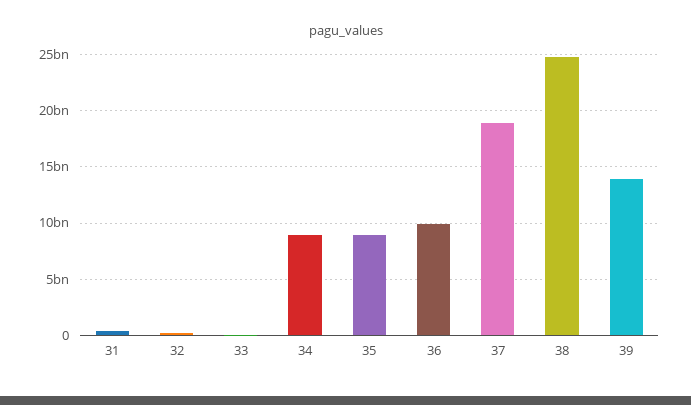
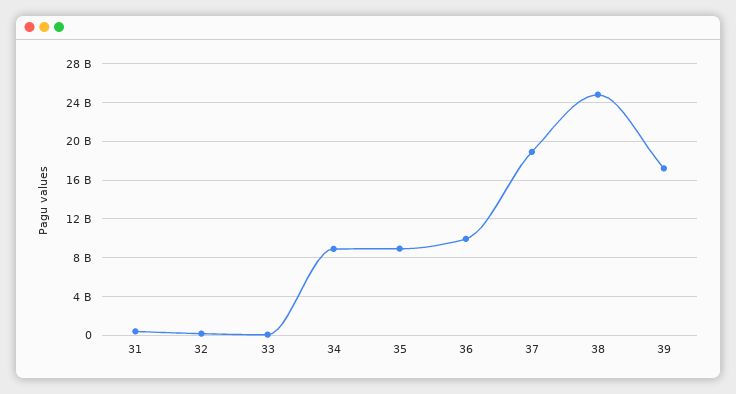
  {
    "31": 0,
    "32": 0,
    "33": 0,
    "34": 9000000000,
    "35": 9000000000,
    "36": 10000000000,
    "37": 19000000000,
    "38": 25000000000,
-   "39": 14000000000
+   "39": 17000000000
  }

